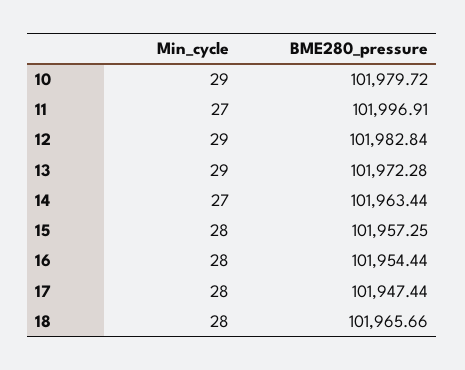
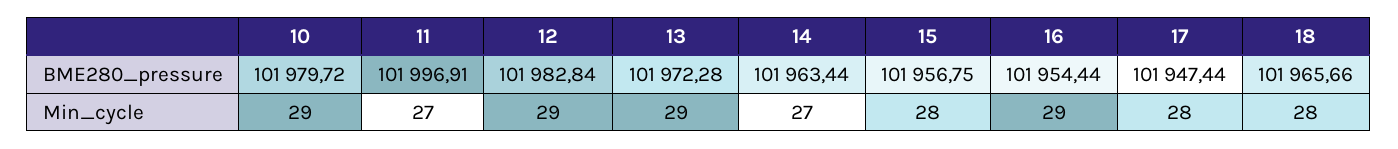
  {
    "Min_cycle": {
      "10": 29,
      "11": 27,
      "12": 29,
      "13": 29,
      "14": 27,
      "15": 28,
-     "16": 28,
+     "16": 29,
      "17": 28,
      "18": 28
    },
    "BME280_pressure": {
      "10": 101979.72,
      "11": 101996.91,
      "12": 101982.84,
      "13": 101972.28,
      "14": 101963.44,
-     "15": 101957.25,
+     "15": 101956.75,
      "16": 101954.44,
      "17": 101947.44,
      "18": 101965.66
    }
  }

